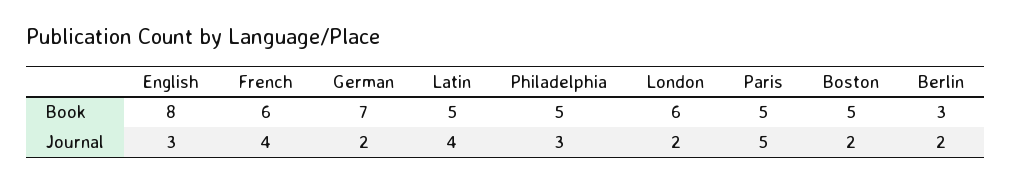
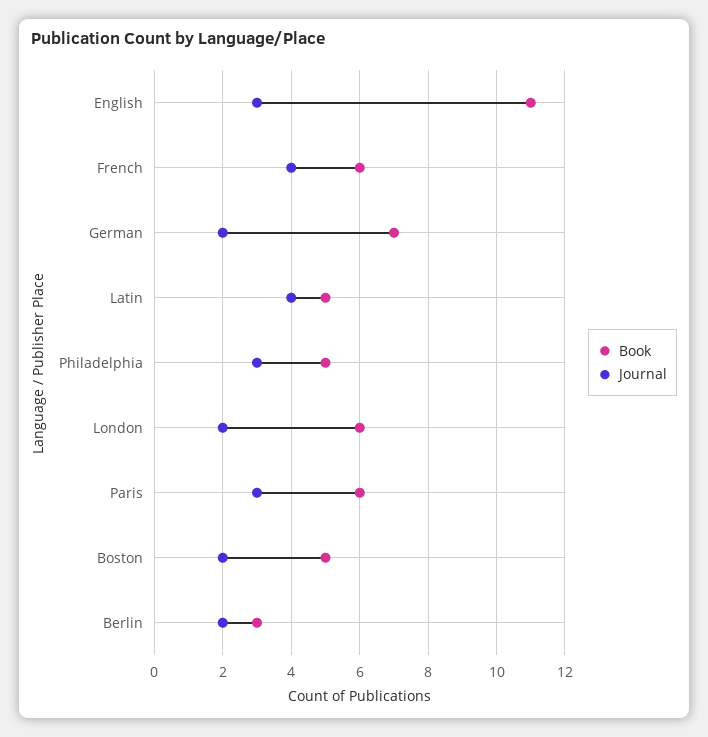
  {
    "Book": {
-     "English": 8,
+     "English": 11,
      "French": 6,
      "German": 7,
      "Latin": 5,
      "Philadelphia": 5,
      "London": 6,
-     "Paris": 5,
+     "Paris": 6,
      "Boston": 5,
      "Berlin": 3
    },
    "Journal": {
      "English": 3,
      "French": 4,
      "German": 2,
      "Latin": 4,
      "Philadelphia": 3,
      "London": 2,
-     "Paris": 5,
+     "Paris": 3,
      "Boston": 2,
      "Berlin": 2
    }
  }

